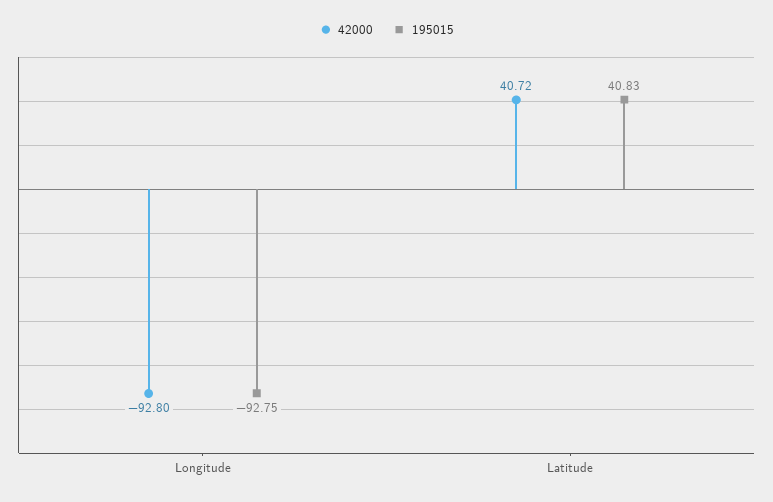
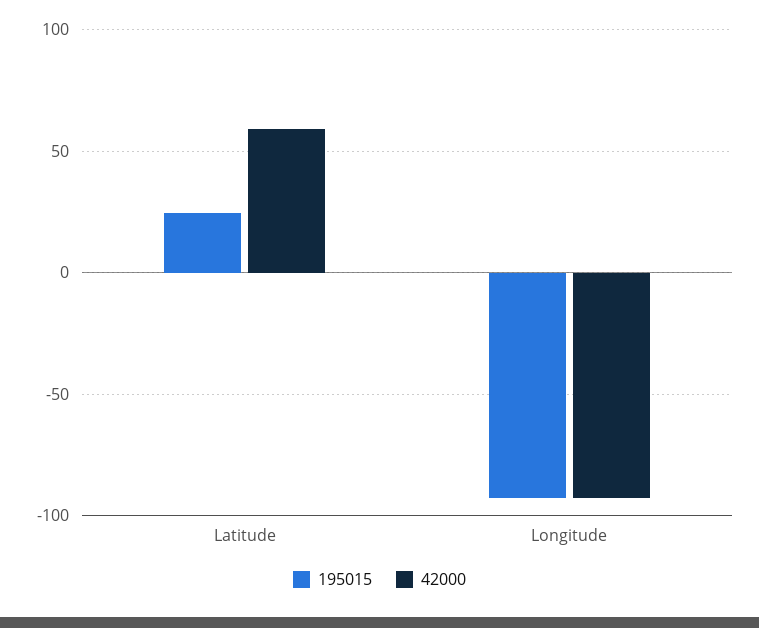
  {
    "42000": {
      "Longitude": -92.8,
-     "Latitude": 40.72
+     "Latitude": 60
    },
    "195015": {
      "Longitude": -92.75,
-     "Latitude": 40.83
+     "Latitude": 25
    }
  }

